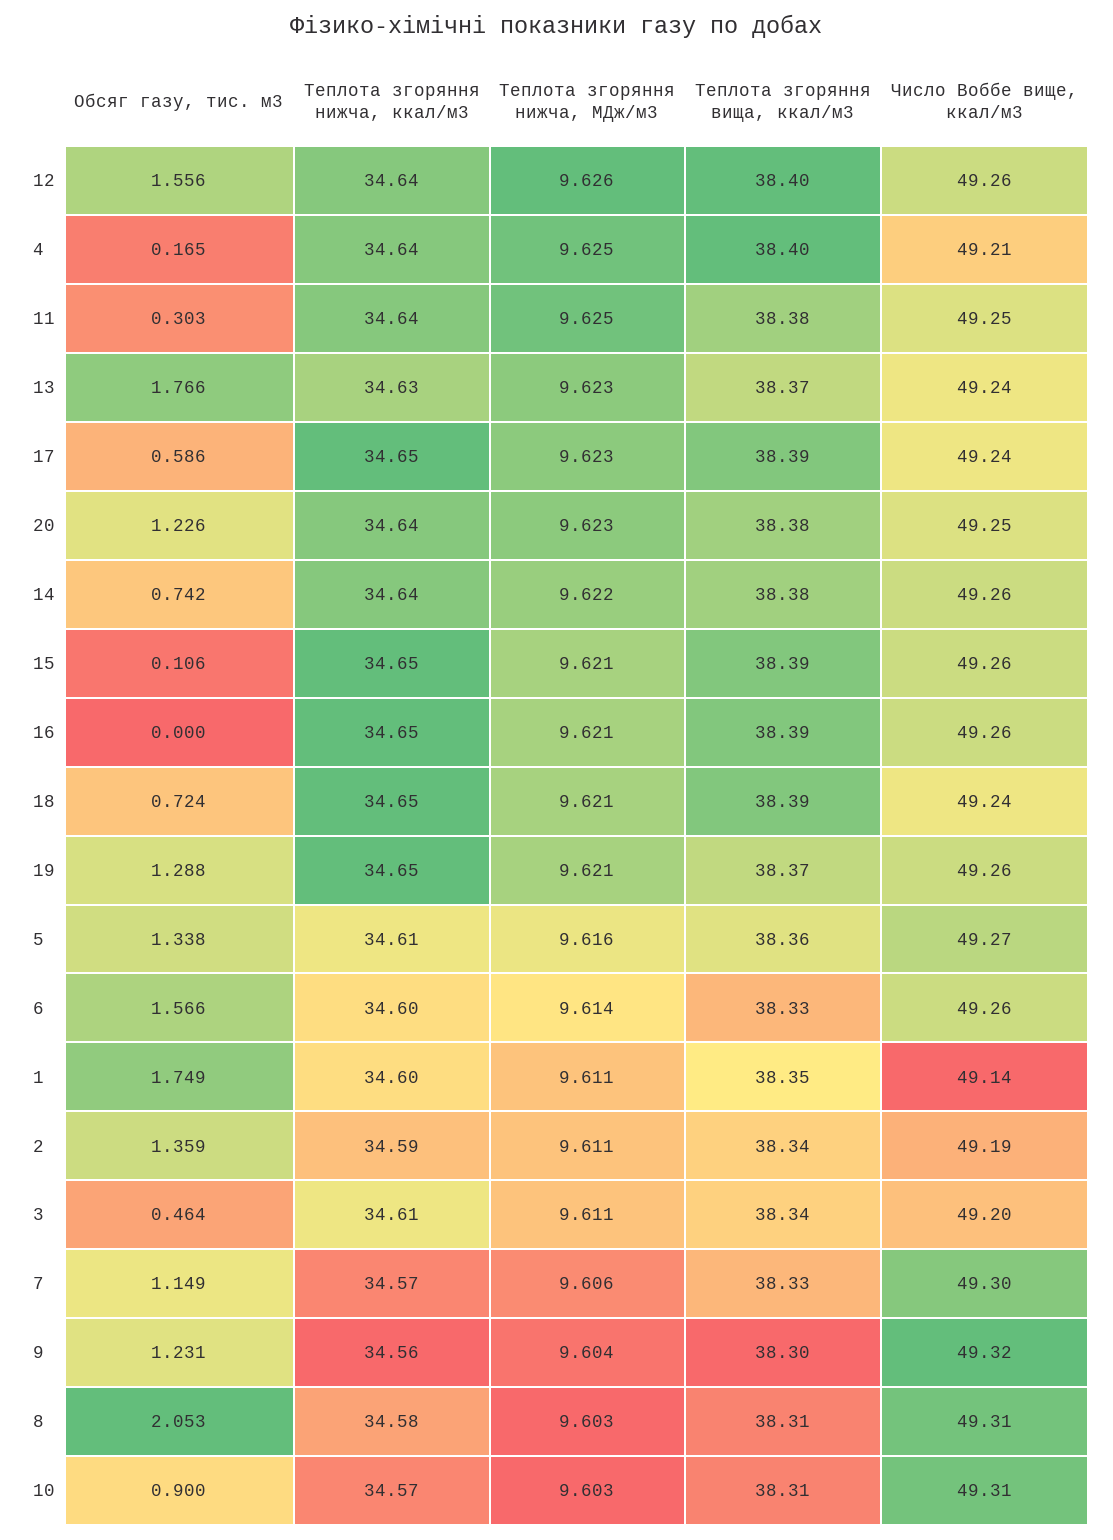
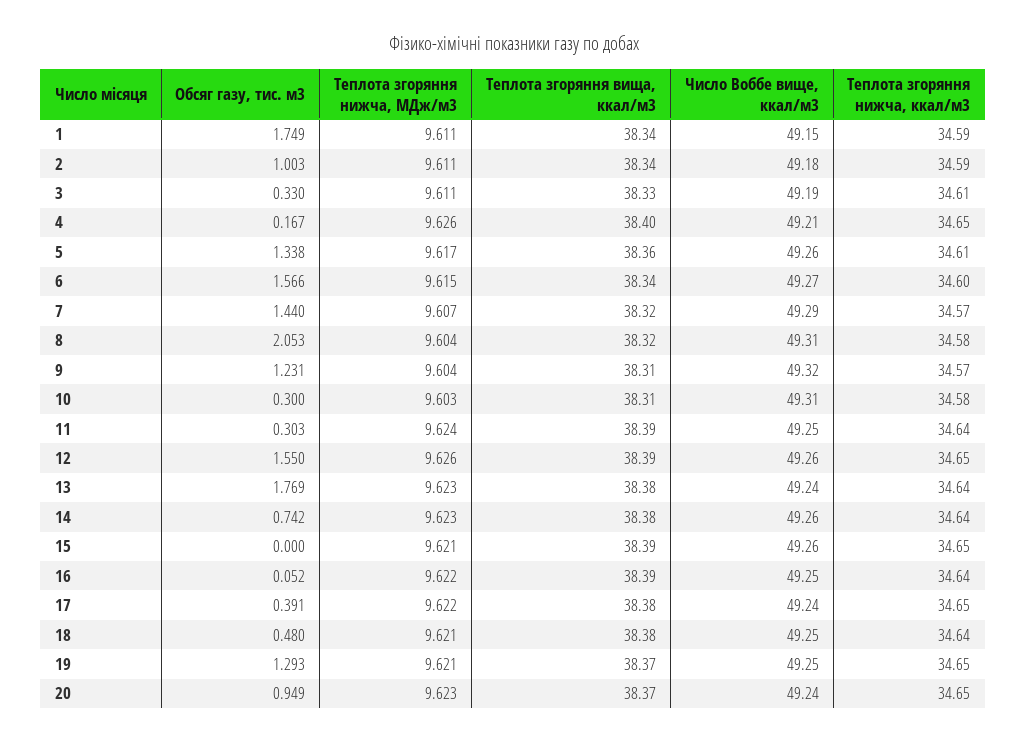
  {
    "Обсяг газу, тис. м3": {
-     "12": 1.556,
+     "12": 1.55,
-     "4": 0.165,
+     "4": 0.167,
      "11": 0.303,
-     "13": 1.766,
+     "13": 1.769,
-     "17": 0.586,
+     "17": 0.391,
-     "20": 1.226,
+     "20": 0.949,
      "14": 0.742,
-     "15": 0.106,
+     "15": 0,
-     "16": 0,
+     "16": 0.052,
-     "18": 0.724,
+     "18": 0.48,
-     "19": 1.288,
+     "19": 1.293,
      "5": 1.338,
      "6": 1.566,
      "1": 1.749,
-     "2": 1.359,
+     "2": 1.003,
-     "3": 0.464,
+     "3": 0.33,
-     "7": 1.149,
+     "7": 1.44,
      "9": 1.231,
      "8": 2.053,
-     "10": 0.9
+     "10": 0.3
    },
    "Теплота згоряння нижча, ккал/м3": {
-     "12": 34.64,
+     "12": 34.65,
-     "4": 34.64,
+     "4": 34.65,
      "11": 34.64,
-     "13": 34.63,
+     "13": 34.64,
      "17": 34.65,
-     "20": 34.64,
+     "20": 34.65,
      "14": 34.64,
      "15": 34.65,
-     "16": 34.65,
+     "16": 34.64,
-     "18": 34.65,
+     "18": 34.64,
      "19": 34.65,
      "5": 34.61,
      "6": 34.6,
-     "1": 34.6,
+     "1": 34.59,
      "2": 34.59,
      "3": 34.61,
      "7": 34.57,
-     "9": 34.56,
+     "9": 34.57,
      "8": 34.58,
-     "10": 34.57
+     "10": 34.58
    },
    "Теплота згоряння нижча, МДж/м3": {
      "12": 9.626,
-     "4": 9.625,
+     "4": 9.626,
-     "11": 9.625,
+     "11": 9.624,
      "13": 9.623,
-     "17": 9.623,
+     "17": 9.622,
      "20": 9.623,
-     "14": 9.622,
+     "14": 9.623,
      "15": 9.621,
-     "16": 9.621,
+     "16": 9.622,
      "18": 9.621,
      "19": 9.621,
-     "5": 9.616,
+     "5": 9.617,
-     "6": 9.614,
+     "6": 9.615,
      "1": 9.611,
      "2": 9.611,
      "3": 9.611,
-     "7": 9.606,
+     "7": 9.607,
      "9": 9.604,
-     "8": 9.603,
+     "8": 9.604,
      "10": 9.603
    },
    "Теплота згоряння вища, ккал/м3": {
-     "12": 38.4,
+     "12": 38.39,
      "4": 38.4,
-     "11": 38.38,
+     "11": 38.39,
-     "13": 38.37,
+     "13": 38.38,
-     "17": 38.39,
+     "17": 38.38,
-     "20": 38.38,
+     "20": 38.37,
      "14": 38.38,
      "15": 38.39,
      "16": 38.39,
-     "18": 38.39,
+     "18": 38.38,
      "19": 38.37,
      "5": 38.36,
-     "6": 38.33,
+     "6": 38.34,
-     "1": 38.35,
+     "1": 38.34,
      "2": 38.34,
-     "3": 38.34,
+     "3": 38.33,
-     "7": 38.33,
+     "7": 38.32,
-     "9": 38.3,
+     "9": 38.31,
-     "8": 38.31,
+     "8": 38.32,
      "10": 38.31
    },
    "Число Воббе вище, ккал/м3": {
      "12": 49.26,
      "4": 49.21,
      "11": 49.25,
      "13": 49.24,
      "17": 49.24,
-     "20": 49.25,
+     "20": 49.24,
      "14": 49.26,
      "15": 49.26,
-     "16": 49.26,
+     "16": 49.25,
-     "18": 49.24,
+     "18": 49.25,
-     "19": 49.26,
+     "19": 49.25,
-     "5": 49.27,
+     "5": 49.26,
-     "6": 49.26,
+     "6": 49.27,
-     "1": 49.14,
+     "1": 49.15,
-     "2": 49.19,
+     "2": 49.18,
-     "3": 49.2,
+     "3": 49.19,
-     "7": 49.3,
+     "7": 49.29,
      "9": 49.32,
      "8": 49.31,
      "10": 49.31
    }
  }

